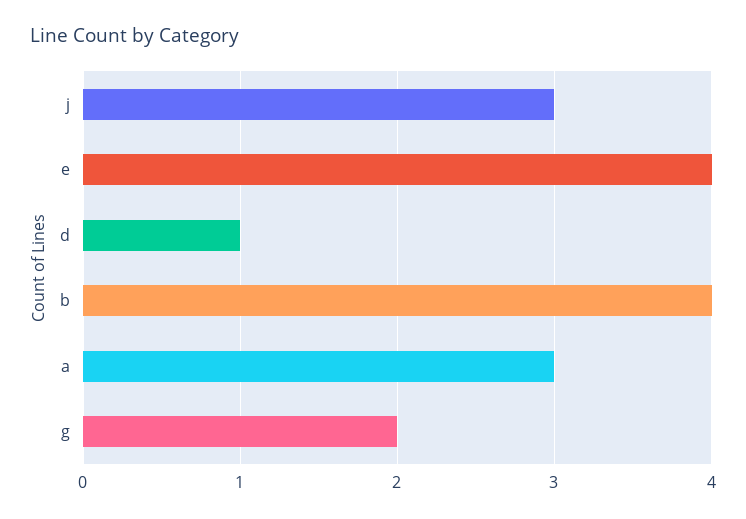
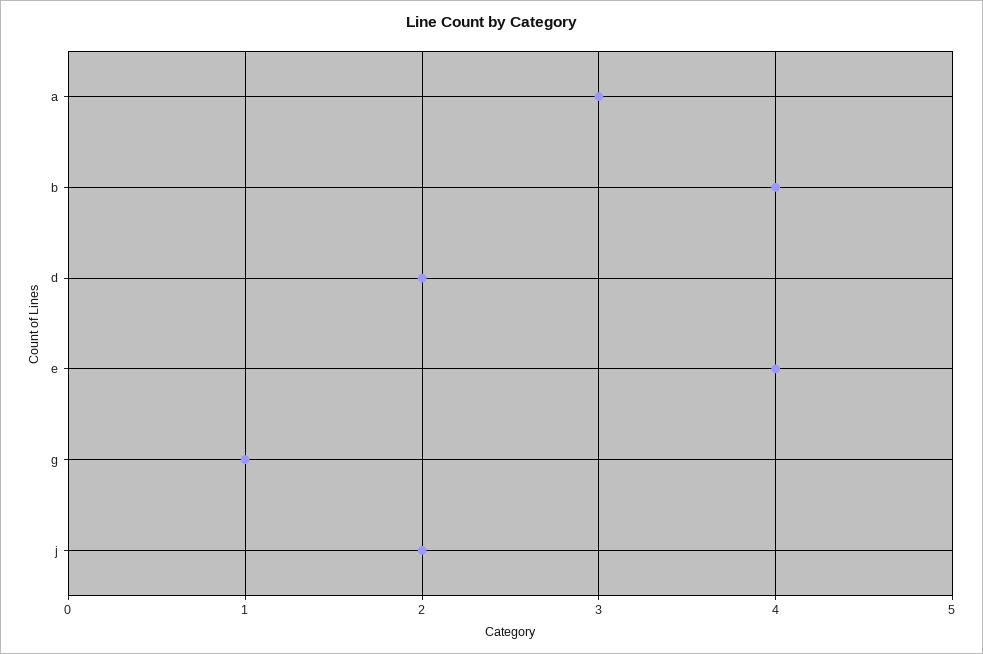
  {
-   "j": 3,
+   "j": 2,
    "e": 4,
-   "d": 1,
+   "d": 2,
    "b": 4,
    "a": 3,
-   "g": 2
+   "g": 1
  }

